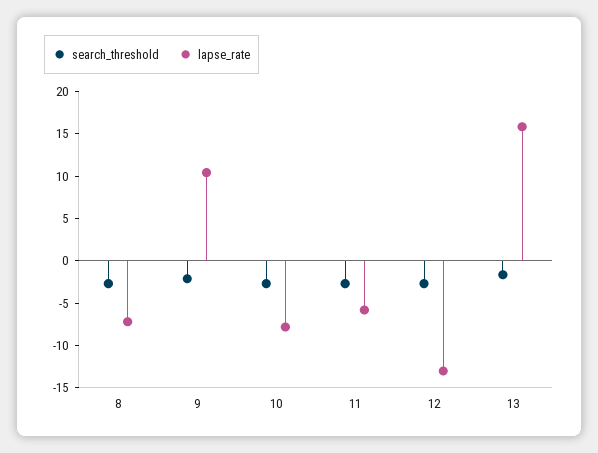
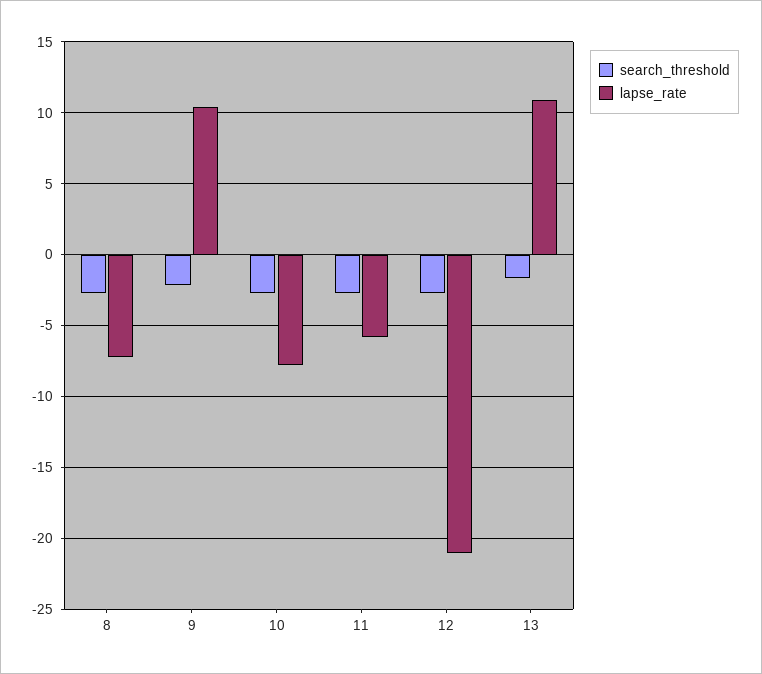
  {
    "search_threshold": {
      "8": -2.5,
      "9": -2,
      "10": -2.5,
      "11": -2.5,
      "12": -2.5,
      "13": -1.5
    },
    "lapse_rate": {
      "8": -7,
      "9": 10.5,
      "10": -8,
      "11": -6,
-     "12": -13,
+     "12": -21,
-     "13": 16
+     "13": 11
    }
  }

